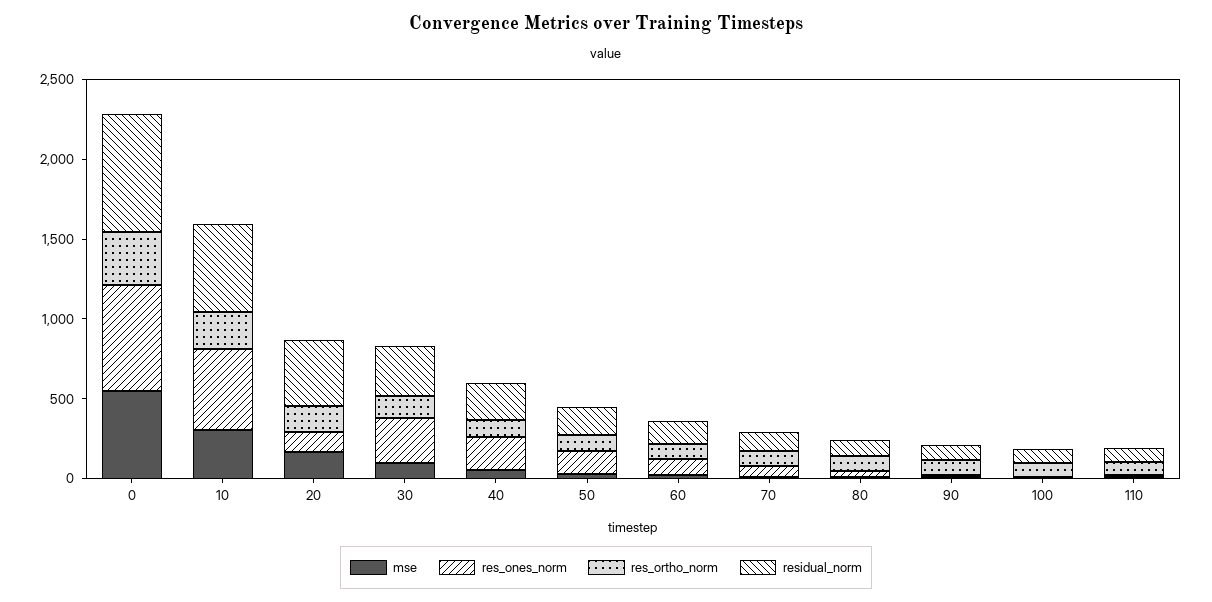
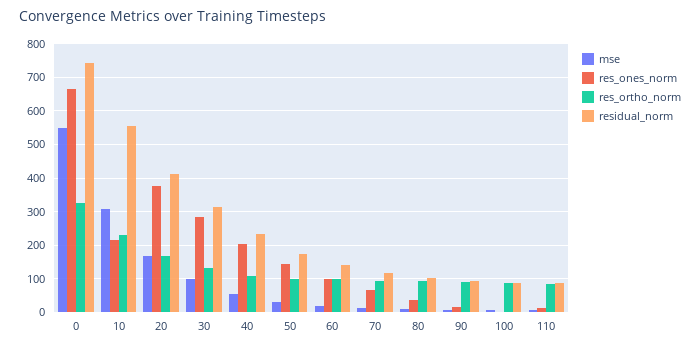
  {
    "mse": {
      "0": 540,
      "10": 300,
      "20": 160,
      "30": 100,
      "40": 60,
      "50": 40,
      "60": 20,
      "70": 20,
      "80": 20,
      "90": 0,
      "100": 0,
      "110": 0
    },
    "res_ones_norm": {
      "0": 660,
-     "10": 500,
+     "10": 220,
-     "20": 100,
+     "20": 380,
      "30": 280,
      "40": 200,
      "50": 140,
      "60": 100,
      "70": 60,
      "80": 40,
      "90": 20,
      "100": 0,
      "110": 20
    },
    "res_ortho_norm": {
      "0": 320,
      "10": 240,
      "20": 160,
      "30": 140,
      "40": 100,
      "50": 100,
      "60": 100,
      "70": 100,
      "80": 100,
      "90": 100,
      "100": 80,
      "110": 80
    },
    "residual_norm": {
      "0": 740,
      "10": 560,
      "20": 420,
      "30": 320,
      "40": 240,
      "50": 180,
      "60": 140,
      "70": 120,
      "80": 100,
      "90": 100,
      "100": 80,
      "110": 80
    }
  }

